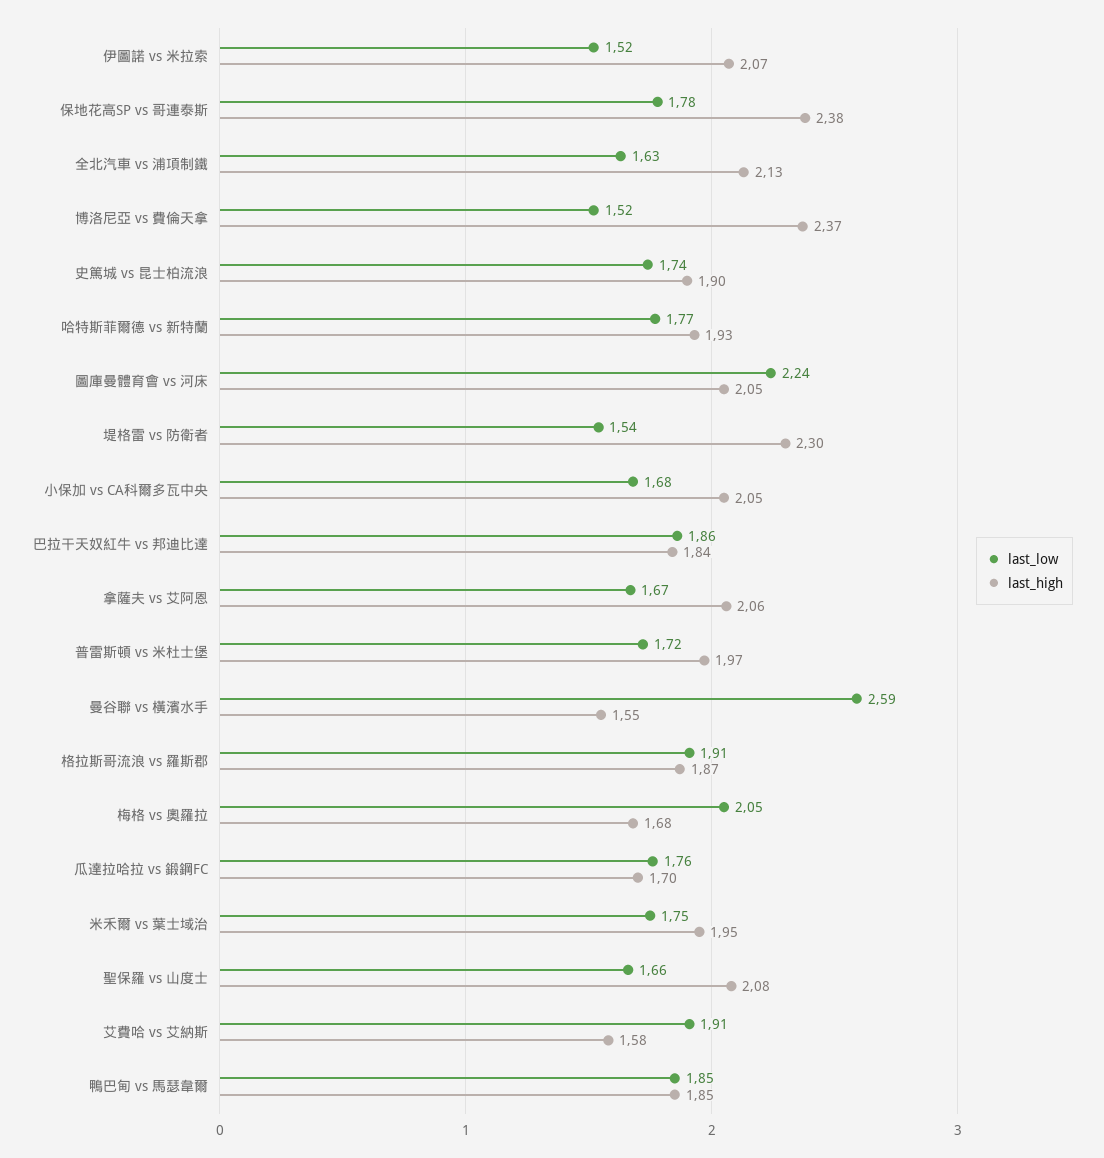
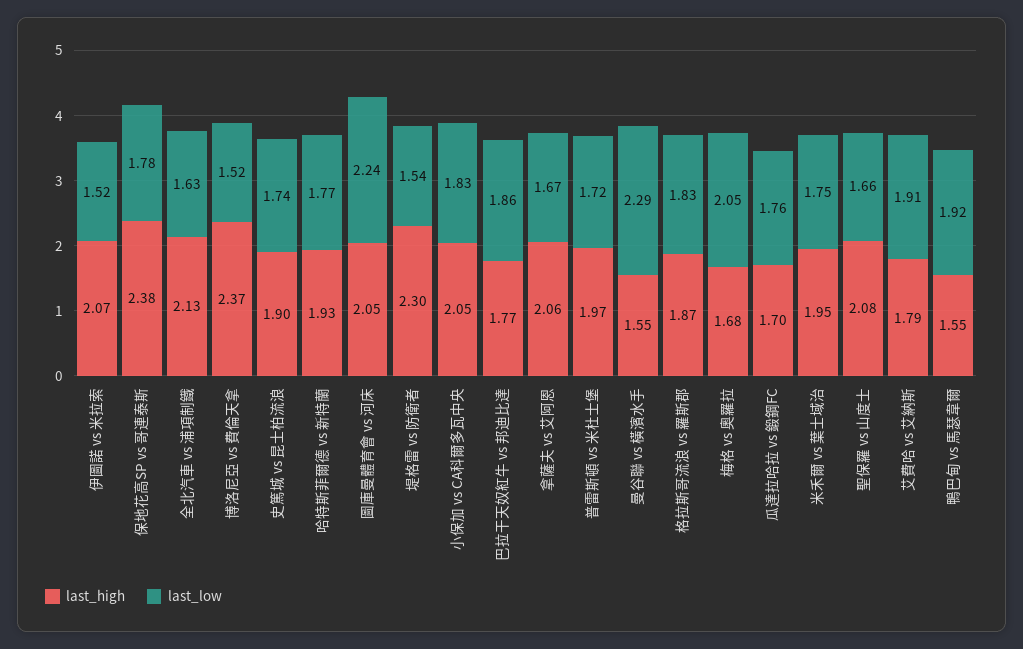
  {
    "last_low": {
      "伊圖諾 vs 米拉索": 1.52,
      "保地花高SP vs 哥連泰斯": 1.78,
      "全北汽車 vs 浦項制鐵": 1.63,
      "博洛尼亞 vs 費倫天拿": 1.52,
      "史篤城 vs 昆士柏流浪": 1.74,
      "哈特斯菲爾德 vs 新特蘭": 1.77,
      "圖庫曼體育會 vs 河床": 2.24,
      "堤格雷 vs 防衛者": 1.54,
-     "小保加 vs CA科爾多瓦中央": 1.68,
+     "小保加 vs CA科爾多瓦中央": 1.83,
      "巴拉干天奴紅牛 vs 邦迪比達": 1.86,
      "拿薩夫 vs 艾阿恩": 1.67,
      "普雷斯頓 vs 米杜士堡": 1.72,
-     "曼谷聯 vs 橫濱水手": 2.59,
+     "曼谷聯 vs 橫濱水手": 2.29,
-     "格拉斯哥流浪 vs 羅斯郡": 1.91,
+     "格拉斯哥流浪 vs 羅斯郡": 1.83,
      "梅格 vs 奧羅拉": 2.05,
      "瓜達拉哈拉 vs 鍛鋼FC": 1.76,
      "米禾爾 vs 葉士域治": 1.75,
      "聖保羅 vs 山度士": 1.66,
      "艾費哈 vs 艾納斯": 1.91,
-     "鴨巴甸 vs 馬瑟韋爾": 1.85
+     "鴨巴甸 vs 馬瑟韋爾": 1.92
    },
    "last_high": {
      "伊圖諾 vs 米拉索": 2.07,
      "保地花高SP vs 哥連泰斯": 2.38,
      "全北汽車 vs 浦項制鐵": 2.13,
      "博洛尼亞 vs 費倫天拿": 2.37,
      "史篤城 vs 昆士柏流浪": 1.9,
      "哈特斯菲爾德 vs 新特蘭": 1.93,
      "圖庫曼體育會 vs 河床": 2.05,
      "堤格雷 vs 防衛者": 2.3,
      "小保加 vs CA科爾多瓦中央": 2.05,
-     "巴拉干天奴紅牛 vs 邦迪比達": 1.84,
+     "巴拉干天奴紅牛 vs 邦迪比達": 1.77,
      "拿薩夫 vs 艾阿恩": 2.06,
      "普雷斯頓 vs 米杜士堡": 1.97,
      "曼谷聯 vs 橫濱水手": 1.55,
      "格拉斯哥流浪 vs 羅斯郡": 1.87,
      "梅格 vs 奧羅拉": 1.68,
      "瓜達拉哈拉 vs 鍛鋼FC": 1.7,
      "米禾爾 vs 葉士域治": 1.95,
      "聖保羅 vs 山度士": 2.08,
-     "艾費哈 vs 艾納斯": 1.58,
+     "艾費哈 vs 艾納斯": 1.79,
-     "鴨巴甸 vs 馬瑟韋爾": 1.85
+     "鴨巴甸 vs 馬瑟韋爾": 1.55
    }
  }

